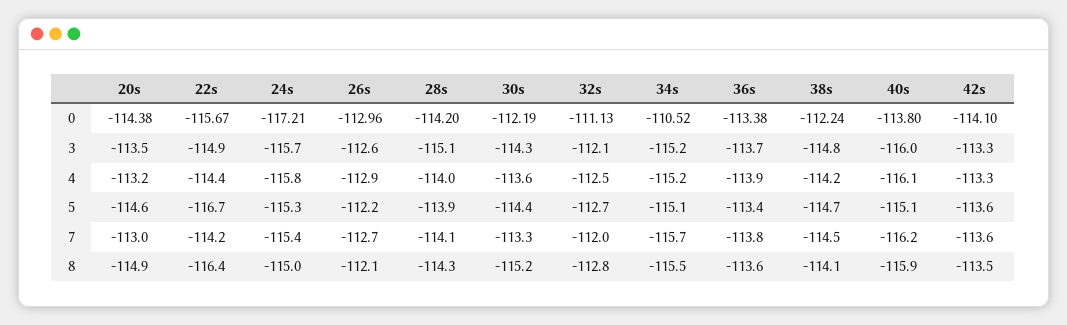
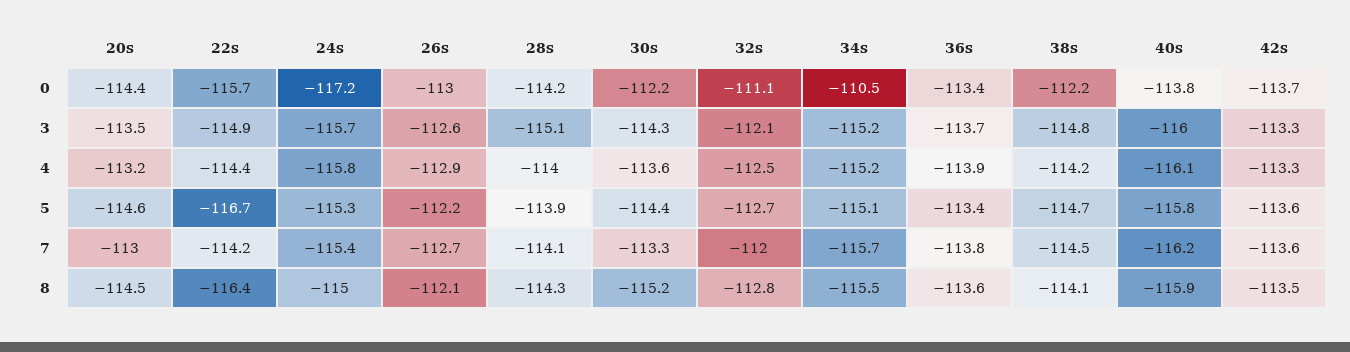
  {
    "20s": {
      "0": -114.38,
      "3": -113.5,
      "4": -113.2,
      "5": -114.6,
      "7": -113,
-     "8": -114.9
+     "8": -114.5
    },
    "22s": {
      "0": -115.67,
      "3": -114.9,
      "4": -114.4,
      "5": -116.7,
      "7": -114.2,
      "8": -116.4
    },
    "24s": {
      "0": -117.21,
      "3": -115.7,
      "4": -115.8,
      "5": -115.3,
      "7": -115.4,
      "8": -115
    },
    "26s": {
      "0": -112.96,
      "3": -112.6,
      "4": -112.9,
      "5": -112.2,
      "7": -112.7,
      "8": -112.1
    },
    "28s": {
      "0": -114.2,
      "3": -115.1,
      "4": -114,
      "5": -113.9,
      "7": -114.1,
      "8": -114.3
    },
    "30s": {
      "0": -112.19,
      "3": -114.3,
      "4": -113.6,
      "5": -114.4,
      "7": -113.3,
      "8": -115.2
    },
    "32s": {
      "0": -111.13,
      "3": -112.1,
      "4": -112.5,
      "5": -112.7,
      "7": -112,
      "8": -112.8
    },
    "34s": {
      "0": -110.52,
      "3": -115.2,
      "4": -115.2,
      "5": -115.1,
      "7": -115.7,
      "8": -115.5
    },
    "36s": {
      "0": -113.38,
      "3": -113.7,
      "4": -113.9,
      "5": -113.4,
      "7": -113.8,
      "8": -113.6
    },
    "38s": {
      "0": -112.24,
      "3": -114.8,
      "4": -114.2,
      "5": -114.7,
      "7": -114.5,
      "8": -114.1
    },
    "40s": {
      "0": -113.8,
      "3": -116,
      "4": -116.1,
-     "5": -115.1,
+     "5": -115.8,
      "7": -116.2,
      "8": -115.9
    },
    "42s": {
-     "0": -114.1,
+     "0": -113.7,
      "3": -113.3,
      "4": -113.3,
      "5": -113.6,
      "7": -113.6,
      "8": -113.5
    }
  }

